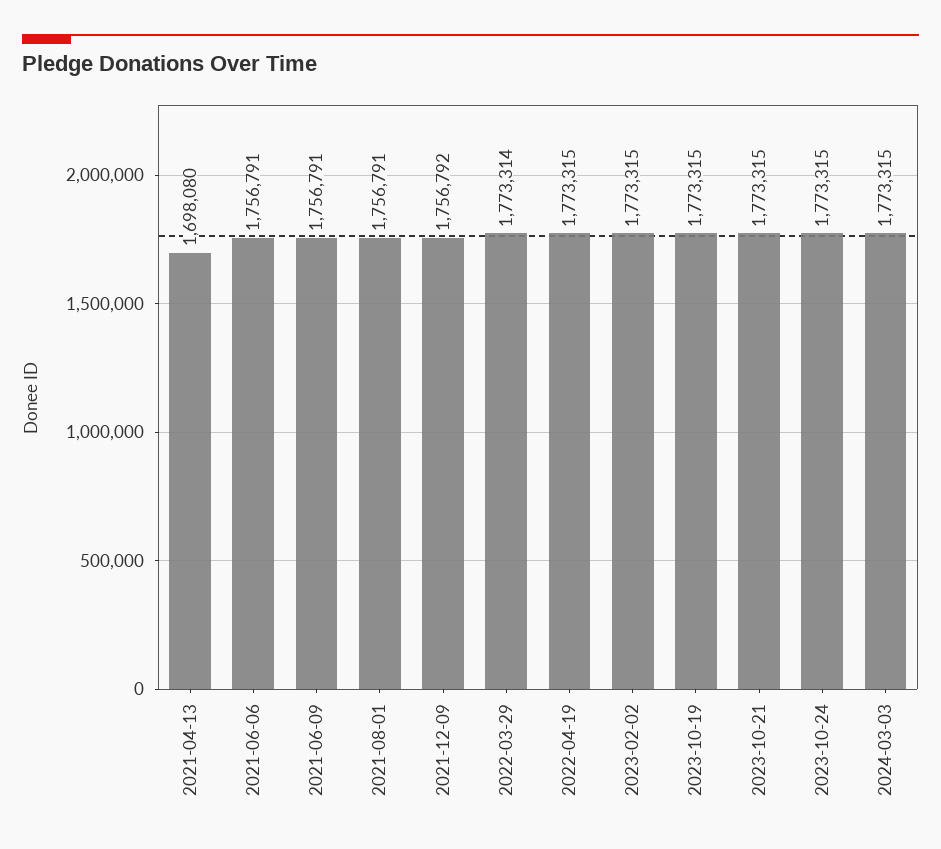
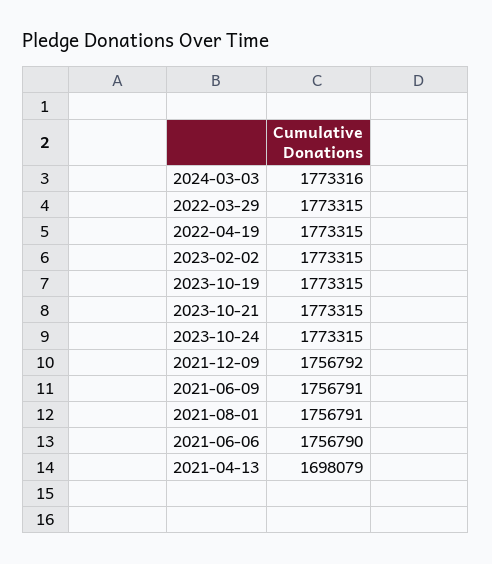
  {
-   "2021-04-13": 1698080,
+   "2021-04-13": 1698079,
-   "2021-06-06": 1756791,
+   "2021-06-06": 1756790,
    "2021-06-09": 1756791,
    "2021-08-01": 1756791,
    "2021-12-09": 1756792,
-   "2022-03-29": 1773314,
+   "2022-03-29": 1773315,
    "2022-04-19": 1773315,
    "2023-02-02": 1773315,
    "2023-10-19": 1773315,
    "2023-10-21": 1773315,
    "2023-10-24": 1773315,
-   "2024-03-03": 1773315
+   "2024-03-03": 1773316
  }

